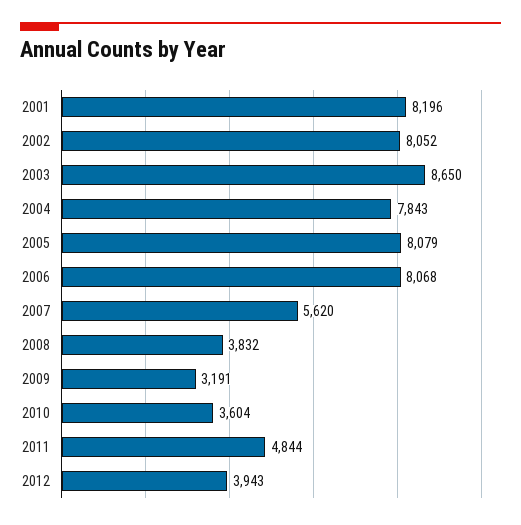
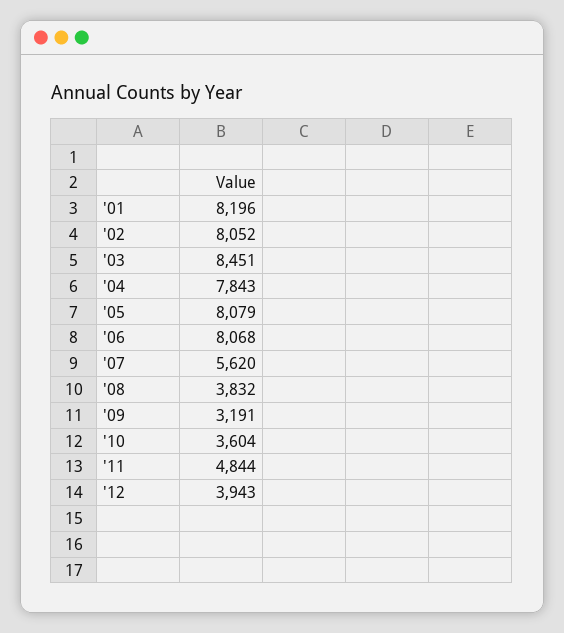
  {
    "2001": 8196,
    "2002": 8052,
-   "2003": 8650,
+   "2003": 8451,
    "2004": 7843,
    "2005": 8079,
    "2006": 8068,
    "2007": 5620,
    "2008": 3832,
    "2009": 3191,
    "2010": 3604,
    "2011": 4844,
    "2012": 3943
  }

